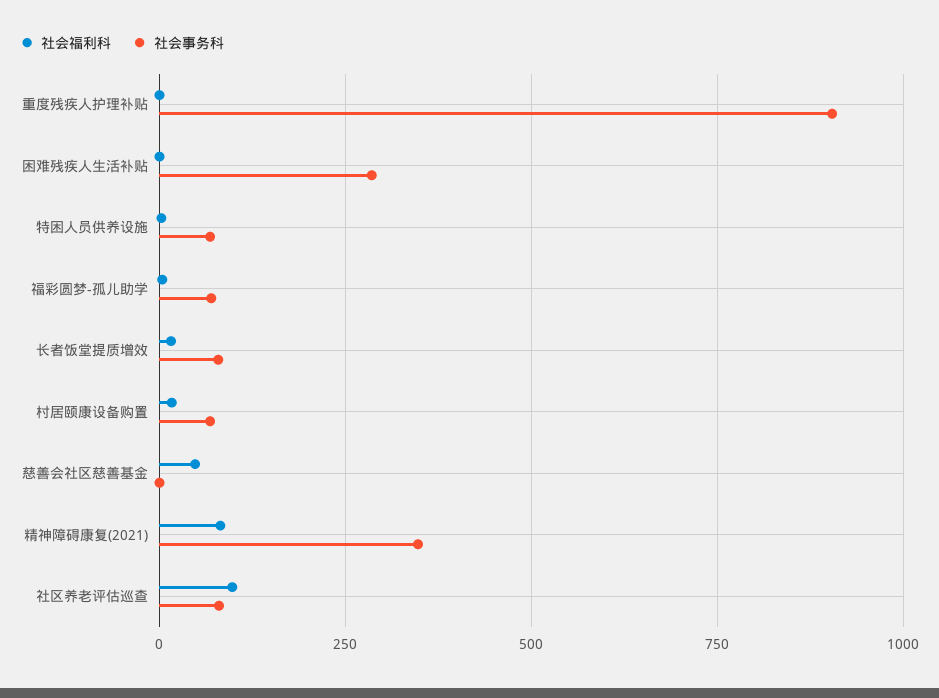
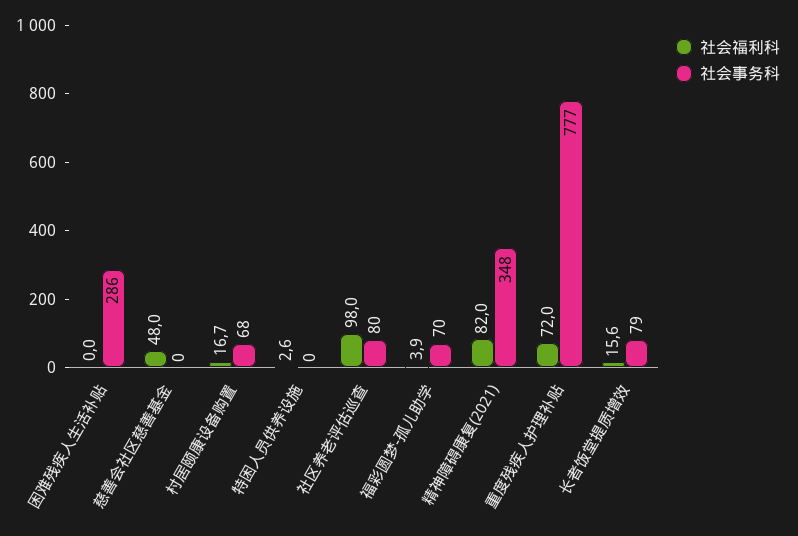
  {
    "社会福利科": {
-     "重度残疾人护理补贴": 0,
+     "重度残疾人护理补贴": 72,
      "困难残疾人生活补贴": 0,
      "特困人员供养设施": 2.6,
      "福彩圆梦-孤儿助学": 3.9,
      "长者饭堂提质增效": 15.6,
      "村居颐康设备购置": 16.7,
      "慈善会社区慈善基金": 48,
      "精神障碍康复(2021)": 82,
      "社区养老评估巡查": 98
    },
    "社会事务科": {
-     "重度残疾人护理补贴": 900,
+     "重度残疾人护理补贴": 777,
      "困难残疾人生活补贴": 286,
-     "特困人员供养设施": 75,
+     "特困人员供养设施": 0,
      "福彩圆梦-孤儿助学": 70,
      "长者饭堂提质增效": 79,
      "村居颐康设备购置": 68,
      "慈善会社区慈善基金": 0,
      "精神障碍康复(2021)": 348,
      "社区养老评估巡查": 80
    }
  }

